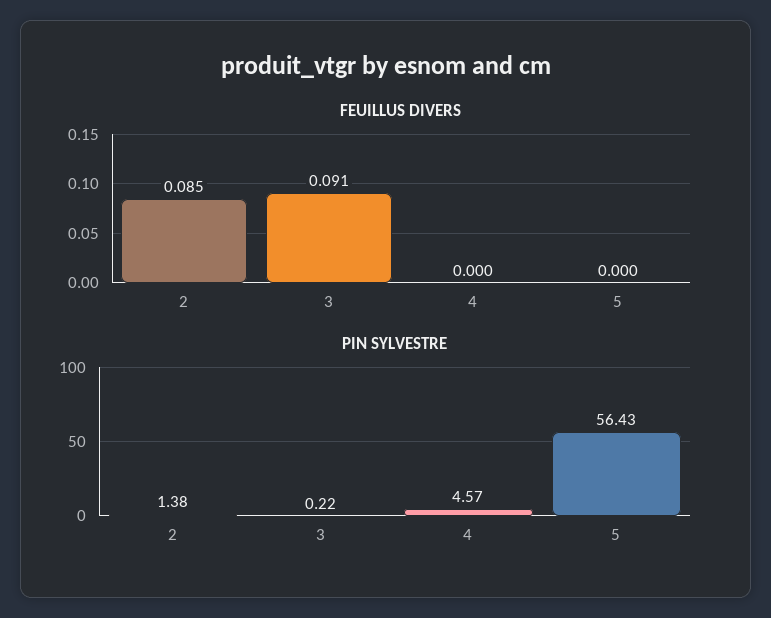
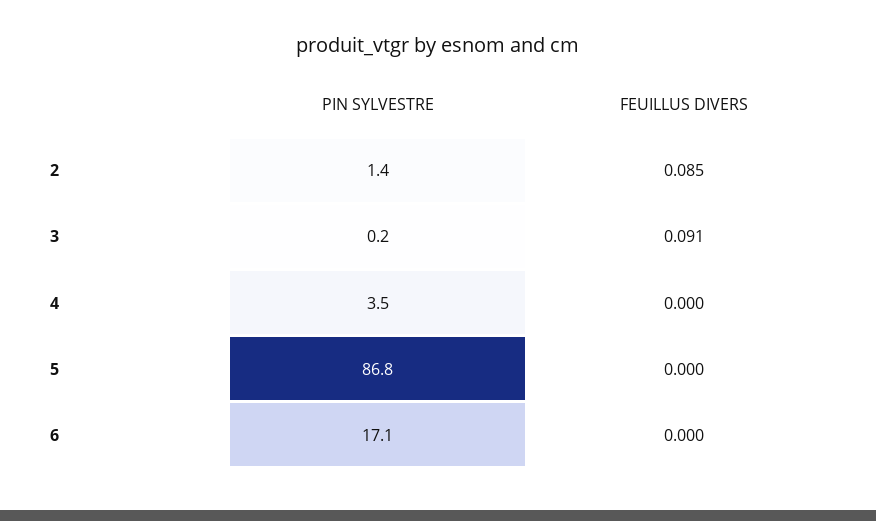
  {
    "FEUILLUS DIVERS": {
      "2": 0.085,
      "3": 0.091,
      "4": 0,
-     "5": 0
+     "5": 0,
+     "6": 0
    },
    "PIN SYLVESTRE": {
      "2": 1.38,
      "3": 0.22,
-     "4": 4.57,
+     "4": 3.5,
-     "5": 56.43
+     "5": 86.8,
+     "6": 17.1
    }
  }

